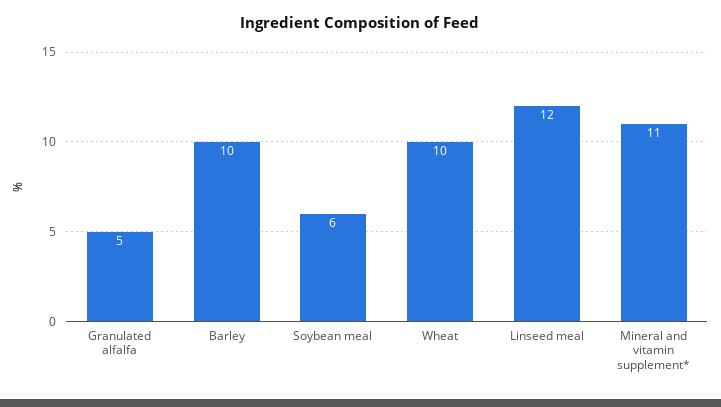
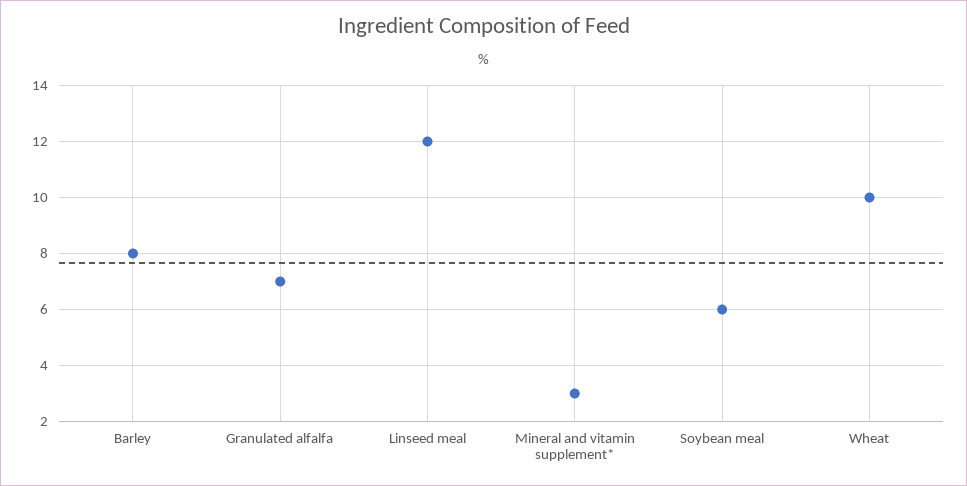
  {
-   "Granulated alfalfa": 5,
+   "Granulated alfalfa": 7,
-   "Barley": 10,
+   "Barley": 8,
    "Soybean meal": 6,
    "Wheat": 10,
    "Linseed meal": 12,
-   "Mineral and vitamin supplement*": 11
+   "Mineral and vitamin supplement*": 3
  }

